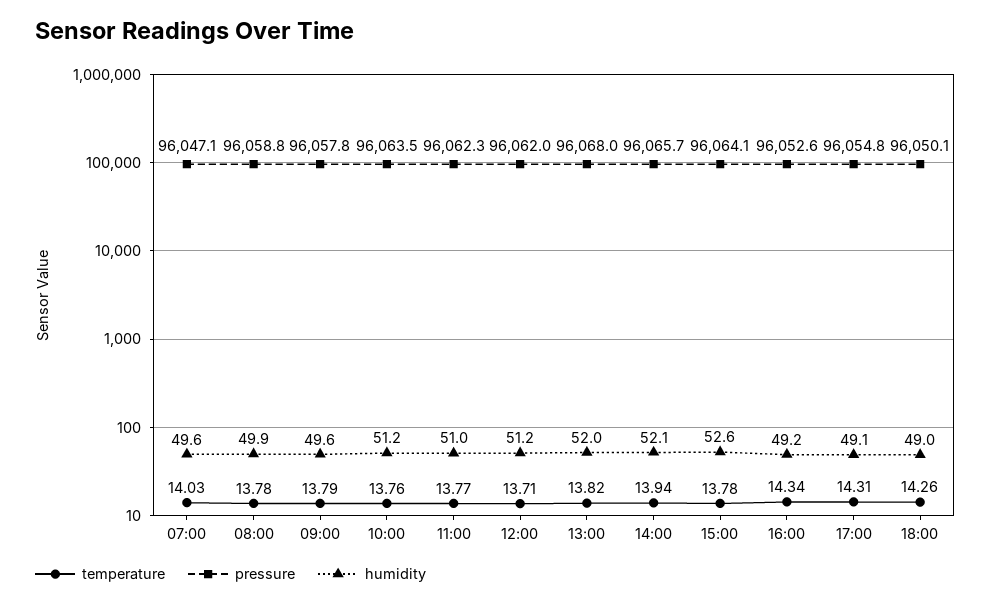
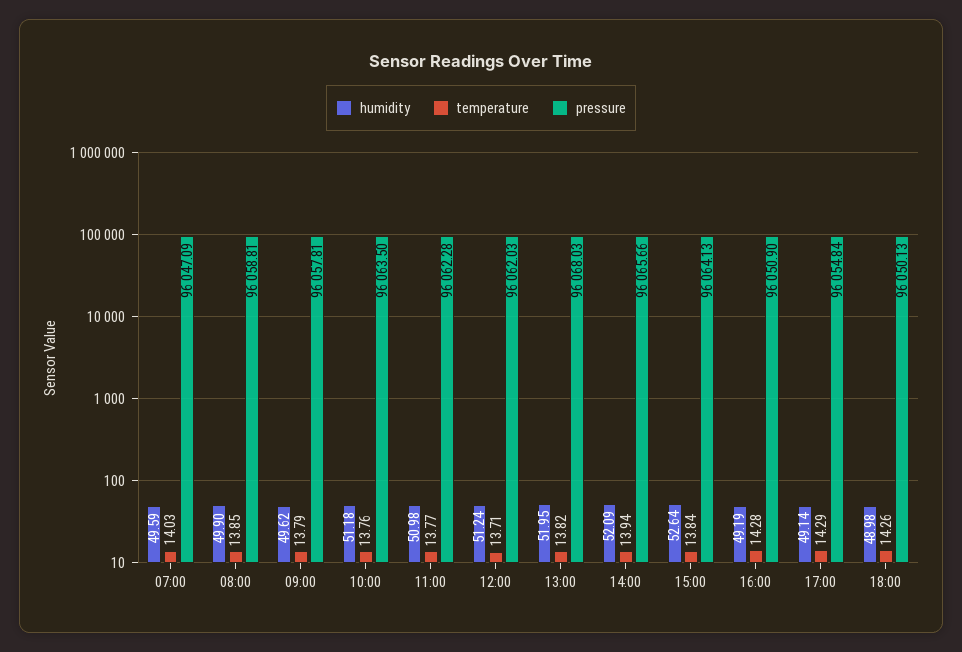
  {
    "temperature": {
      "07:00": 14.03,
-     "08:00": 13.78,
+     "08:00": 13.85,
      "09:00": 13.79,
      "10:00": 13.76,
      "11:00": 13.77,
      "12:00": 13.71,
      "13:00": 13.82,
      "14:00": 13.94,
-     "15:00": 13.78,
+     "15:00": 13.84,
-     "16:00": 14.34,
+     "16:00": 14.28,
-     "17:00": 14.31,
+     "17:00": 14.29,
      "18:00": 14.26
    },
    "pressure": {
      "07:00": 96047.09,
      "08:00": 96058.81,
      "09:00": 96057.81,
      "10:00": 96063.5,
      "11:00": 96062.28,
      "12:00": 96062.03,
      "13:00": 96068.03,
      "14:00": 96065.66,
      "15:00": 96064.13,
-     "16:00": 96052.6,
+     "16:00": 96050.9,
      "17:00": 96054.84,
      "18:00": 96050.13
    },
    "humidity": {
      "07:00": 49.59,
      "08:00": 49.9,
      "09:00": 49.62,
      "10:00": 51.18,
      "11:00": 50.98,
      "12:00": 51.24,
      "13:00": 51.95,
      "14:00": 52.09,
      "15:00": 52.64,
      "16:00": 49.19,
      "17:00": 49.14,
      "18:00": 48.98
    }
  }

